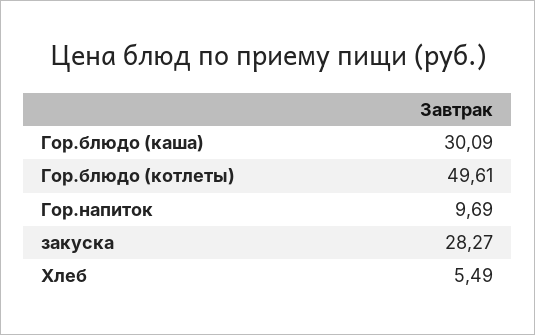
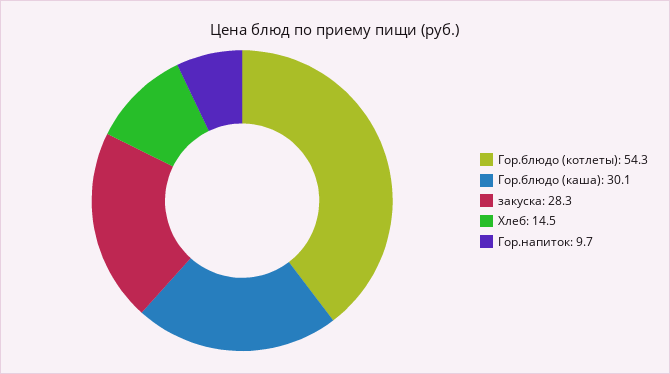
  {
    "Гор.блюдо (каша)": 30.09,
-   "Гор.блюдо (котлеты)": 49.61,
+   "Гор.блюдо (котлеты)": 54.3,
    "Гор.напиток": 9.69,
    "закуска": 28.27,
-   "Хлеб": 5.49
+   "Хлеб": 14.5
  }

